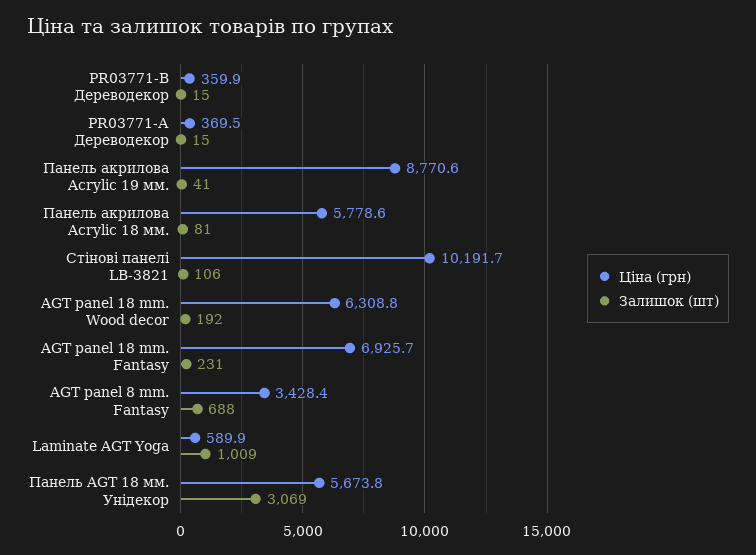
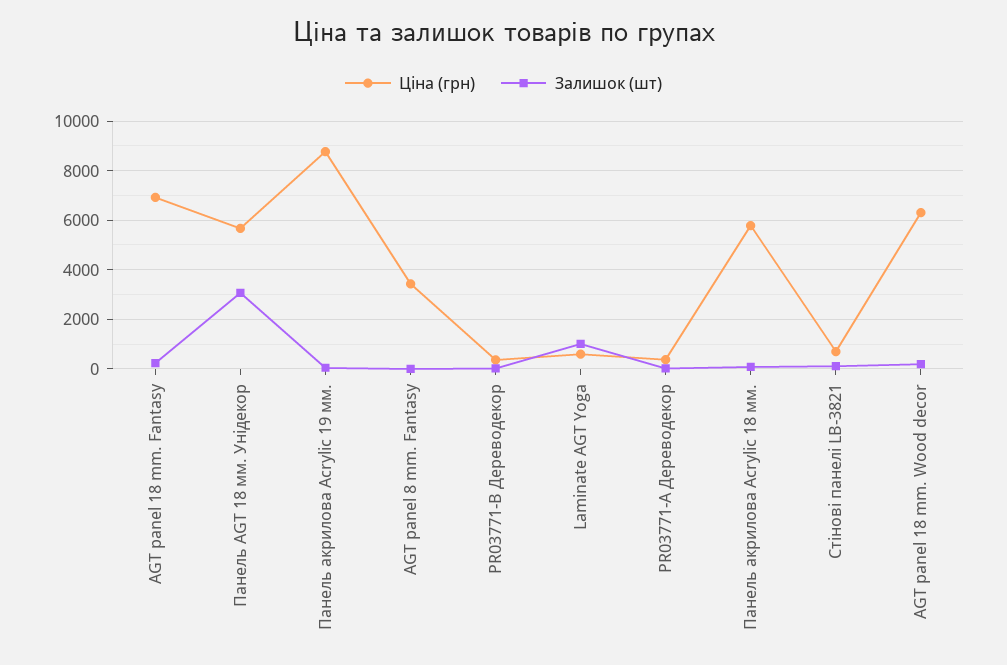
  {
    "Ціна (грн)": {
      "PR03771-B Дереводекор": 359.9,
      "PR03771-А Дереводекор": 369.5,
      "Панель акрилова Acrylic 19 мм.": 8770.6,
      "Панель акрилова Acrylic 18 мм.": 5778.6,
-     "Стінові панелі LB-3821": 10191.7,
+     "Стінові панелі LB-3821": 750,
      "AGT panel 18 mm. Wood decor": 6308.8,
      "AGT panel 18 mm. Fantasy": 6925.7,
      "AGT panel 8 mm. Fantasy": 3428.4,
      "Laminate AGT Yoga": 589.9,
      "Панель AGT 18 мм. Унідекор": 5673.8
    },
    "Залишок (шт)": {
      "PR03771-B Дереводекор": 15,
      "PR03771-А Дереводекор": 15,
      "Панель акрилова Acrylic 19 мм.": 41,
      "Панель акрилова Acrylic 18 мм.": 81,
      "Стінові панелі LB-3821": 106,
      "AGT panel 18 mm. Wood decor": 192,
      "AGT panel 18 mm. Fantasy": 231,
-     "AGT panel 8 mm. Fantasy": 688,
+     "AGT panel 8 mm. Fantasy": 0,
      "Laminate AGT Yoga": 1009,
      "Панель AGT 18 мм. Унідекор": 3069
    }
  }

